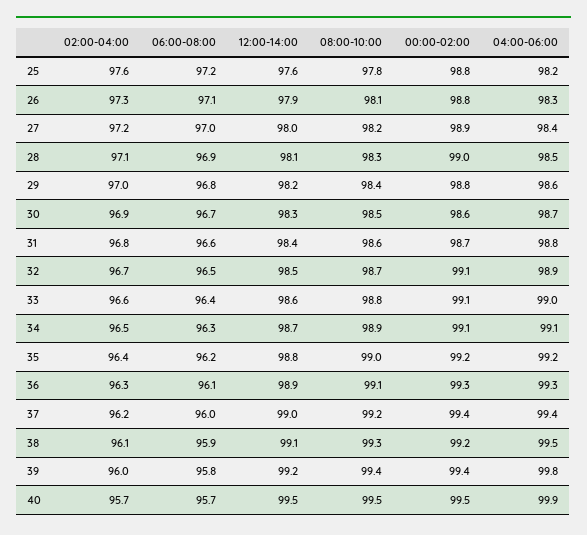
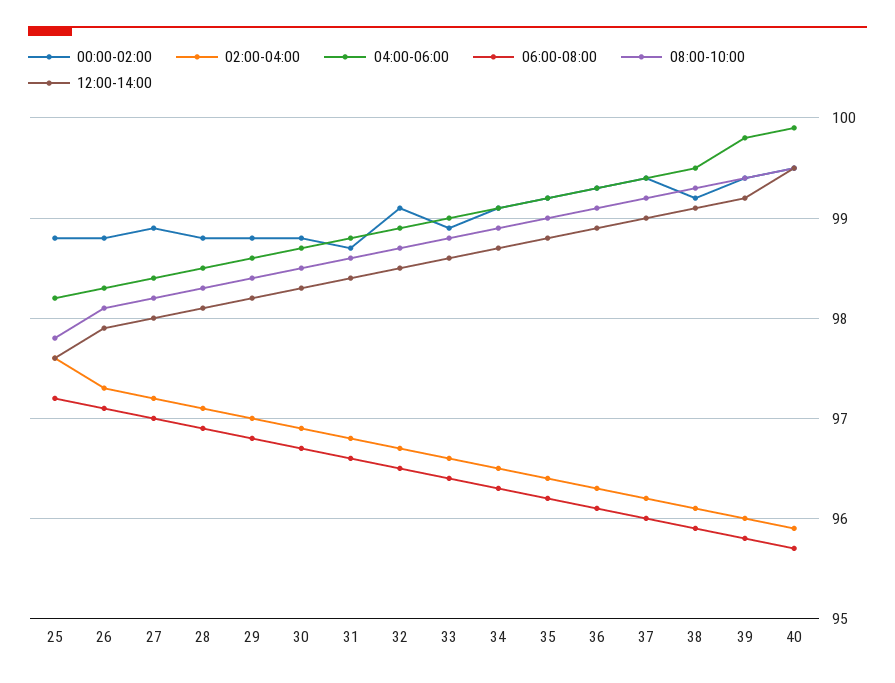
  {
    "02:00-04:00": {
      "25": 97.6,
      "26": 97.3,
      "27": 97.2,
      "28": 97.1,
      "29": 97,
      "30": 96.9,
      "31": 96.8,
      "32": 96.7,
      "33": 96.6,
      "34": 96.5,
      "35": 96.4,
      "36": 96.3,
      "37": 96.2,
      "38": 96.1,
      "39": 96,
-     "40": 95.7
+     "40": 95.9
    },
    "06:00-08:00": {
      "25": 97.2,
      "26": 97.1,
      "27": 97,
      "28": 96.9,
      "29": 96.8,
      "30": 96.7,
      "31": 96.6,
      "32": 96.5,
      "33": 96.4,
      "34": 96.3,
      "35": 96.2,
      "36": 96.1,
      "37": 96,
      "38": 95.9,
      "39": 95.8,
      "40": 95.7
    },
    "12:00-14:00": {
      "25": 97.6,
      "26": 97.9,
      "27": 98,
      "28": 98.1,
      "29": 98.2,
      "30": 98.3,
      "31": 98.4,
      "32": 98.5,
      "33": 98.6,
      "34": 98.7,
      "35": 98.8,
      "36": 98.9,
      "37": 99,
      "38": 99.1,
      "39": 99.2,
      "40": 99.5
    },
    "08:00-10:00": {
      "25": 97.8,
      "26": 98.1,
      "27": 98.2,
      "28": 98.3,
      "29": 98.4,
      "30": 98.5,
      "31": 98.6,
      "32": 98.7,
      "33": 98.8,
      "34": 98.9,
      "35": 99,
      "36": 99.1,
      "37": 99.2,
      "38": 99.3,
      "39": 99.4,
      "40": 99.5
    },
    "00:00-02:00": {
      "25": 98.8,
      "26": 98.8,
      "27": 98.9,
-     "28": 99,
+     "28": 98.8,
      "29": 98.8,
-     "30": 98.6,
+     "30": 98.8,
      "31": 98.7,
      "32": 99.1,
-     "33": 99.1,
+     "33": 98.9,
      "34": 99.1,
      "35": 99.2,
      "36": 99.3,
      "37": 99.4,
      "38": 99.2,
      "39": 99.4,
      "40": 99.5
    },
    "04:00-06:00": {
      "25": 98.2,
      "26": 98.3,
      "27": 98.4,
      "28": 98.5,
      "29": 98.6,
      "30": 98.7,
      "31": 98.8,
      "32": 98.9,
      "33": 99,
      "34": 99.1,
      "35": 99.2,
      "36": 99.3,
      "37": 99.4,
      "38": 99.5,
      "39": 99.8,
      "40": 99.9
    }
  }

